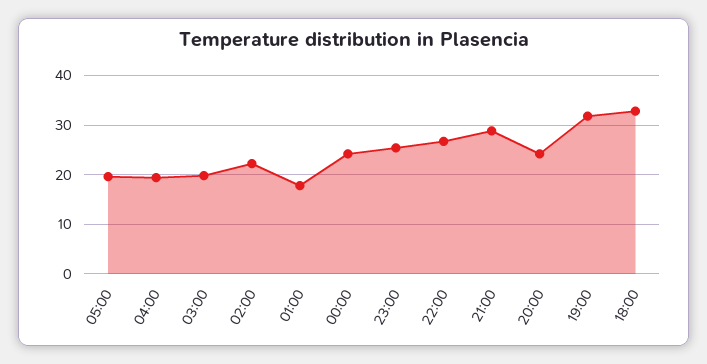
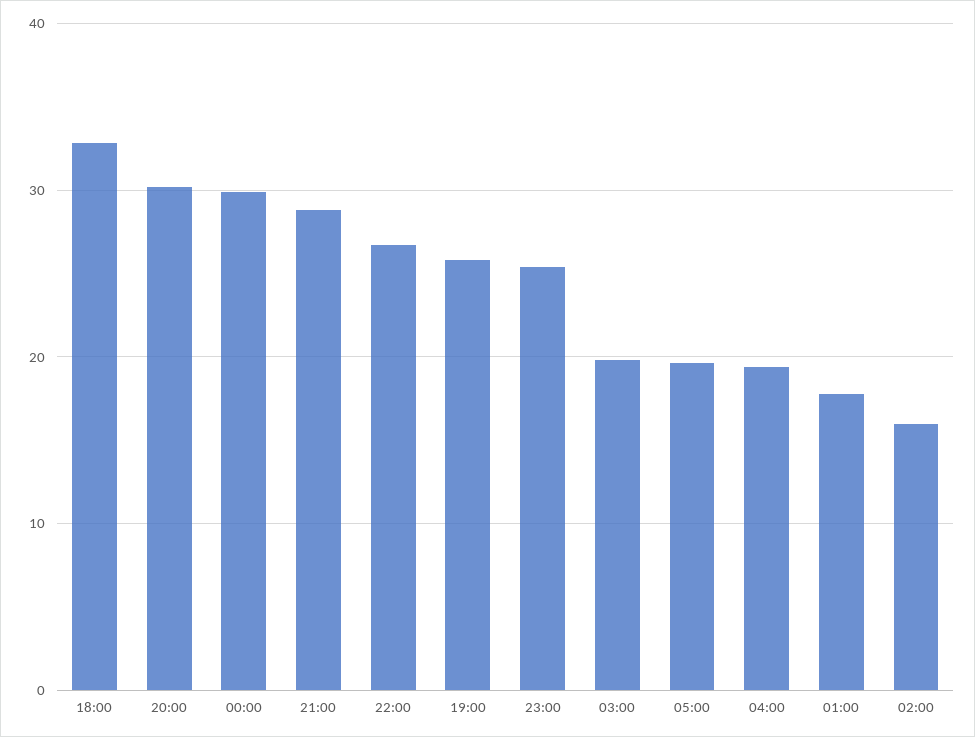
  {
    "05:00": 20,
    "04:00": 19,
    "03:00": 20,
-   "02:00": 22,
+   "02:00": 16,
    "01:00": 18,
-   "00:00": 24,
+   "00:00": 30,
    "23:00": 25,
    "22:00": 27,
    "21:00": 29,
-   "20:00": 24,
+   "20:00": 30,
-   "19:00": 32,
+   "19:00": 26,
    "18:00": 33
  }

